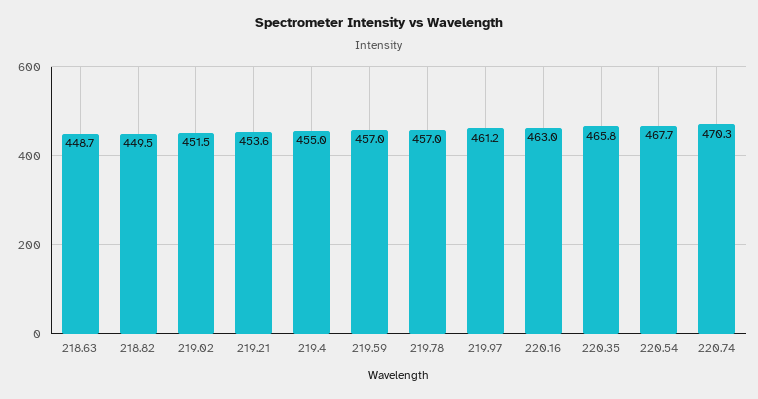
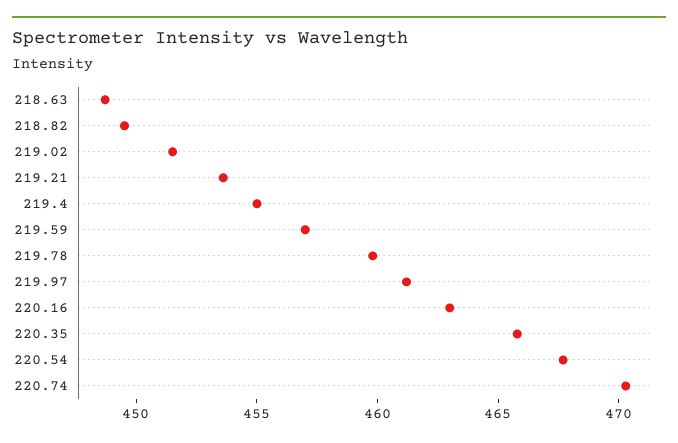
  {
    "218.63": 448.7,
    "218.82": 449.5,
    "219.02": 451.5,
    "219.21": 453.6,
    "219.4": 455,
    "219.59": 457,
-   "219.78": 457,
+   "219.78": 460,
    "219.97": 461.2,
    "220.16": 463,
    "220.35": 465.8,
    "220.54": 467.7,
    "220.74": 470.3
  }

